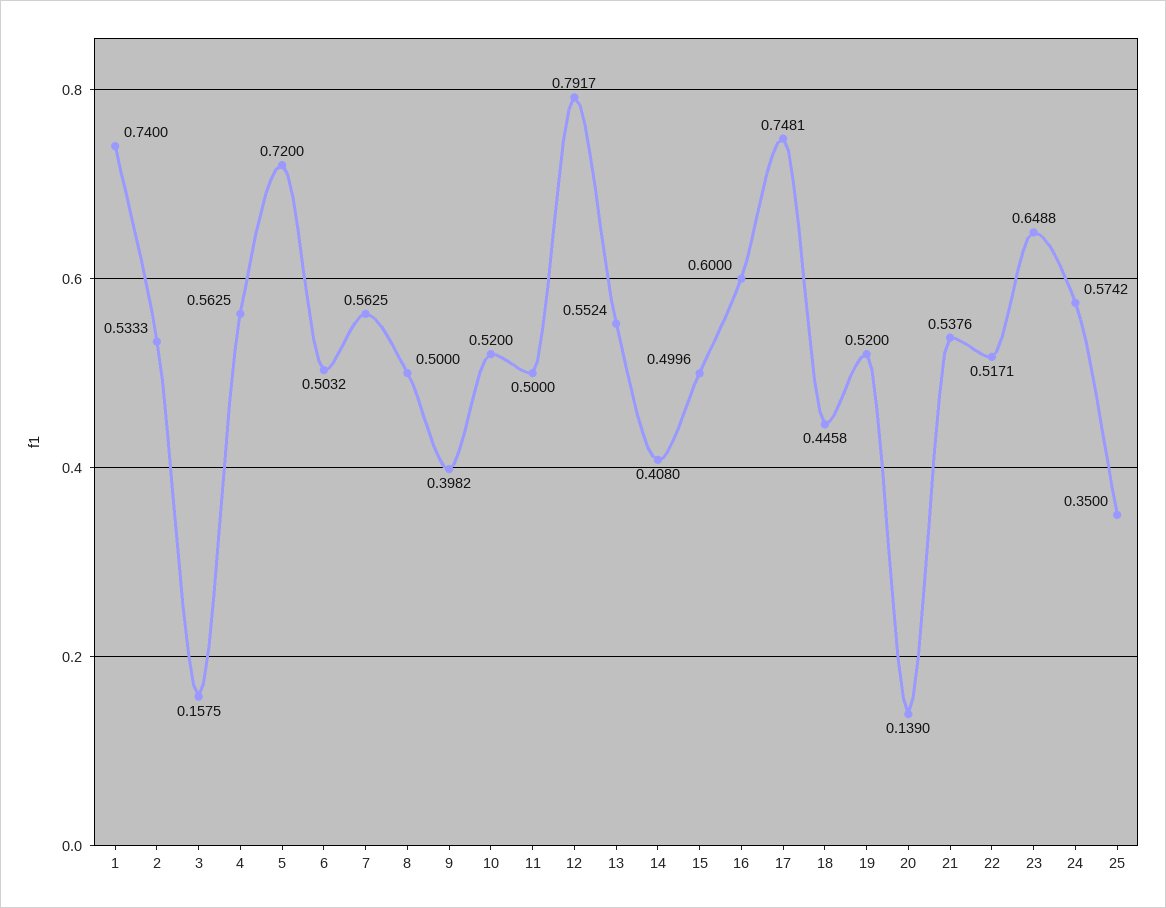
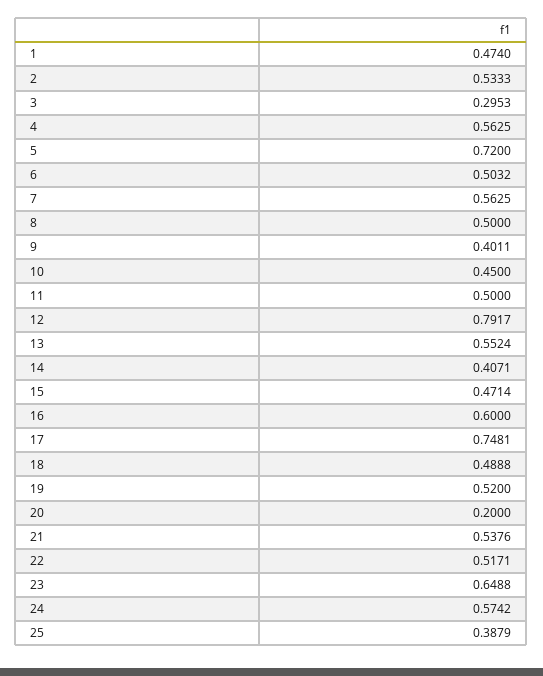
  {
-   "1": 0.74,
+   "1": 0.474,
    "2": 0.5333,
-   "3": 0.1575,
+   "3": 0.2953,
    "4": 0.5625,
    "5": 0.72,
    "6": 0.5032,
    "7": 0.5625,
    "8": 0.5,
-   "9": 0.3982,
+   "9": 0.4011,
-   "10": 0.52,
+   "10": 0.45,
    "11": 0.5,
    "12": 0.7917,
    "13": 0.5524,
-   "14": 0.408,
+   "14": 0.4071,
-   "15": 0.4996,
+   "15": 0.4714,
    "16": 0.6,
    "17": 0.7481,
-   "18": 0.4458,
+   "18": 0.4888,
    "19": 0.52,
-   "20": 0.139,
+   "20": 0.2,
    "21": 0.5376,
    "22": 0.5171,
    "23": 0.6488,
    "24": 0.5742,
-   "25": 0.35
+   "25": 0.3879
  }

